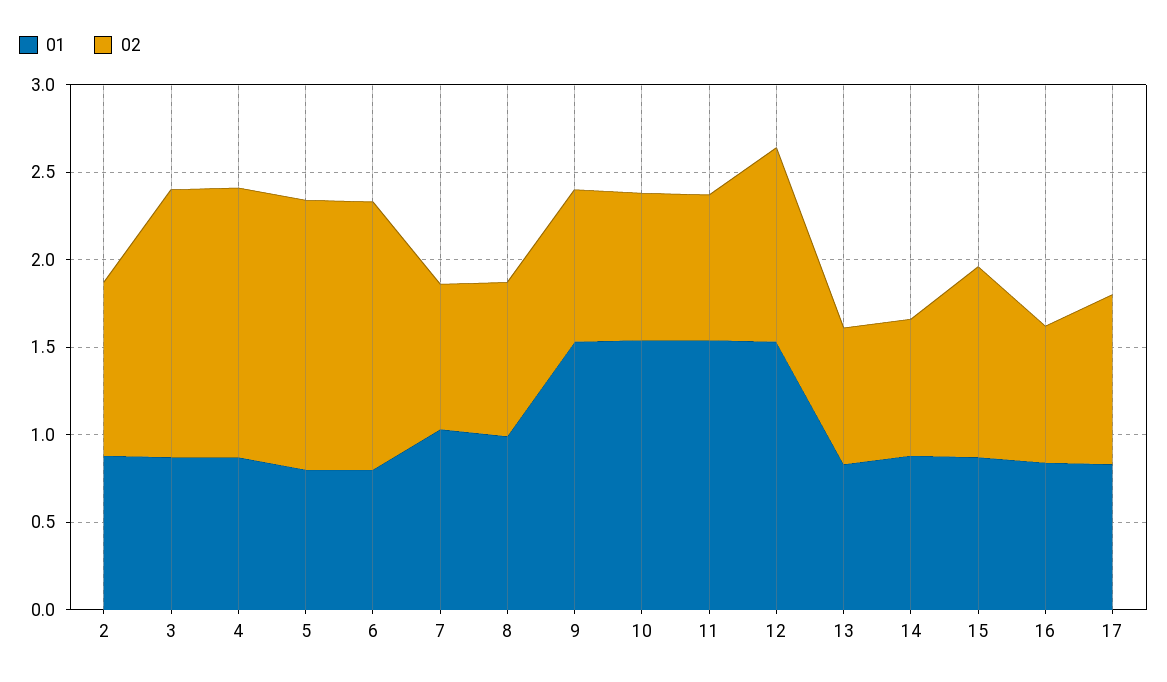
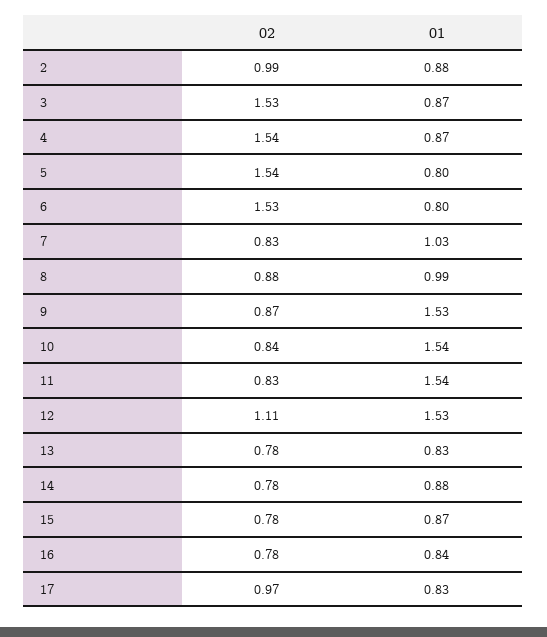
  {
    "01": {
      "2": 0.88,
      "3": 0.87,
      "4": 0.87,
      "5": 0.8,
      "6": 0.8,
      "7": 1.03,
      "8": 0.99,
      "9": 1.53,
      "10": 1.54,
      "11": 1.54,
      "12": 1.53,
      "13": 0.83,
      "14": 0.88,
      "15": 0.87,
      "16": 0.84,
      "17": 0.83
    },
    "02": {
      "2": 0.99,
      "3": 1.53,
      "4": 1.54,
      "5": 1.54,
      "6": 1.53,
      "7": 0.83,
      "8": 0.88,
      "9": 0.87,
      "10": 0.84,
      "11": 0.83,
      "12": 1.11,
      "13": 0.78,
      "14": 0.78,
-     "15": 1.1,
+     "15": 0.78,
      "16": 0.78,
      "17": 0.97
    }
  }

